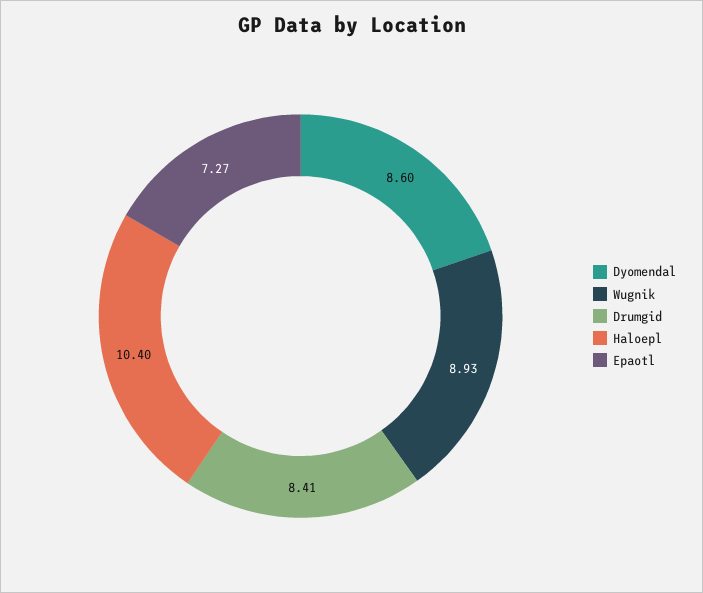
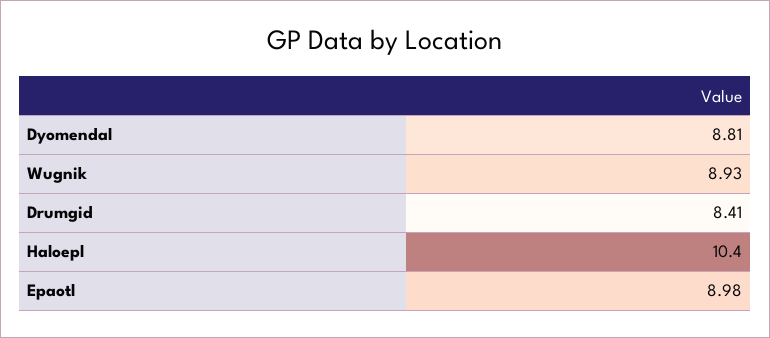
  {
-   "Dyomendal": 8.6,
+   "Dyomendal": 8.81,
    "Wugnik": 8.93,
    "Drumgid": 8.41,
    "Haloepl": 10.4,
-   "Epaotl": 7.27
+   "Epaotl": 8.98
  }

